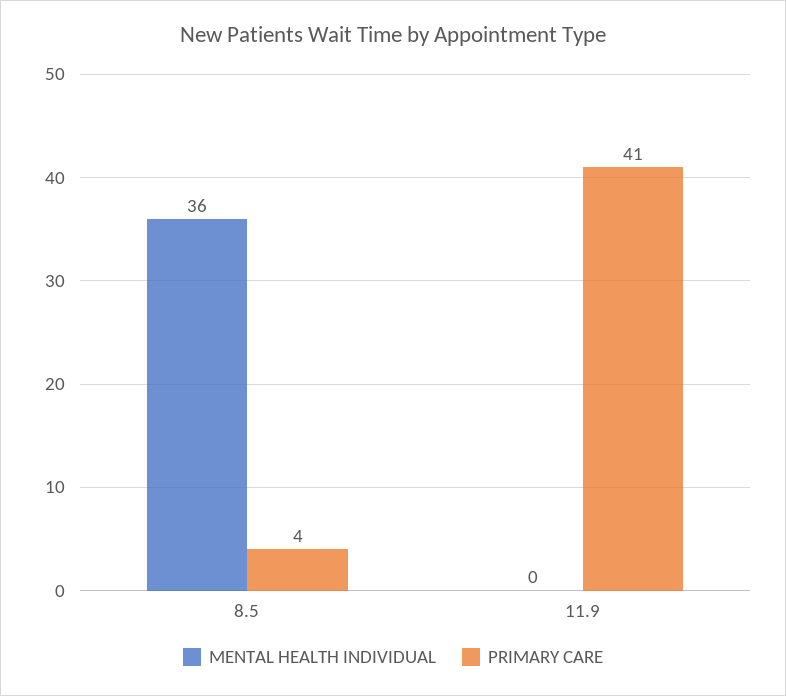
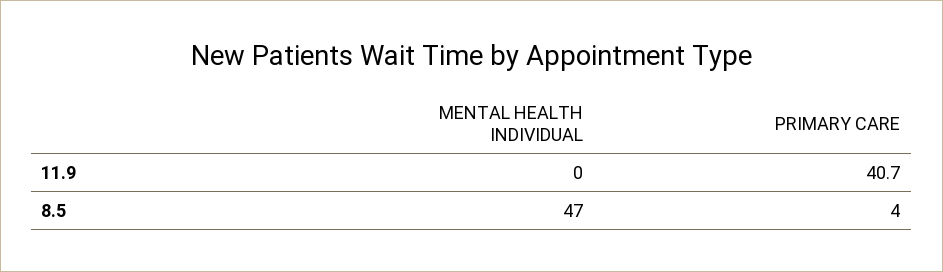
  {
    "MENTAL HEALTH INDIVIDUAL": {
-     "8.5": 36,
+     "8.5": 47,
      "11.9": 0
    },
    "PRIMARY CARE": {
      "8.5": 4,
      "11.9": 40.7
    }
  }

